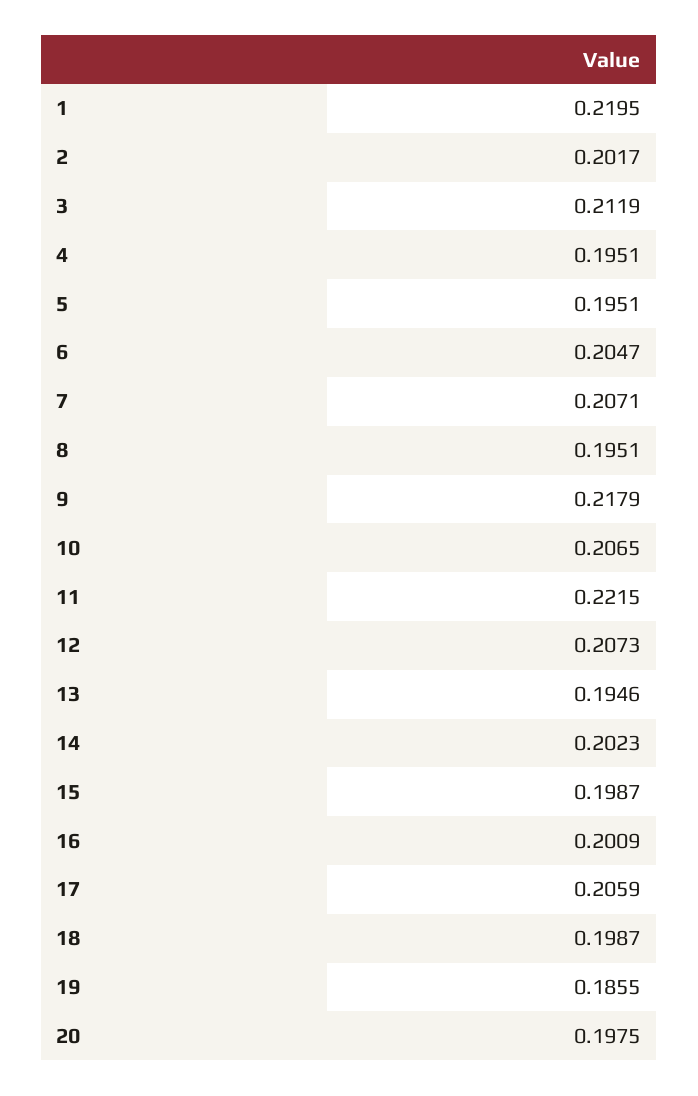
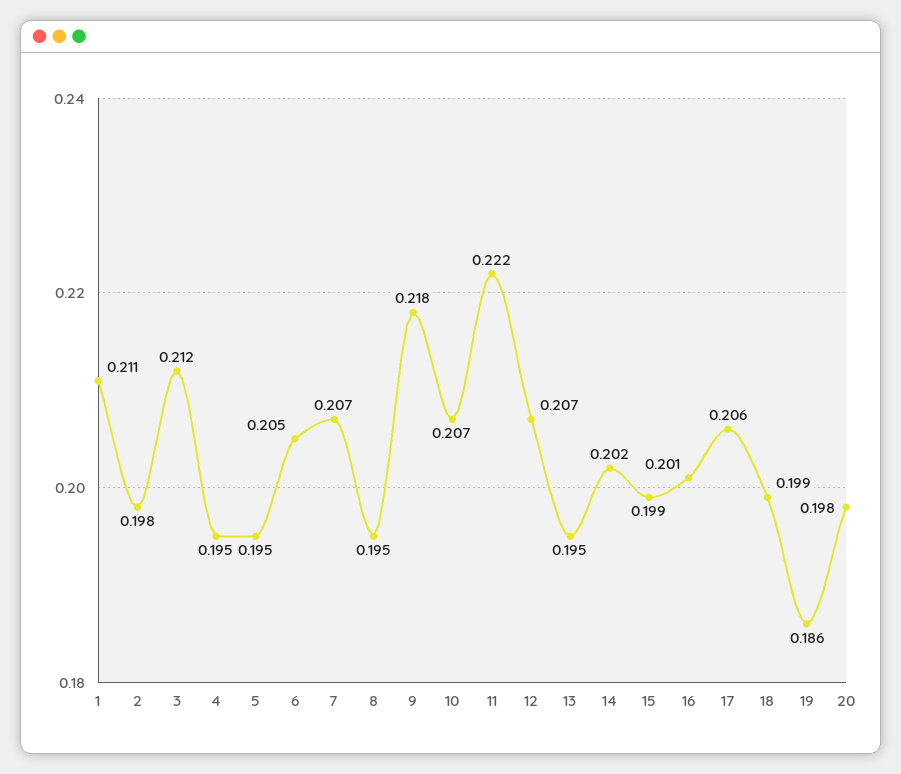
  {
-   "1": 0.2195,
+   "1": 0.211,
-   "2": 0.2017,
+   "2": 0.198,
    "3": 0.2119,
    "4": 0.1951,
    "5": 0.1951,
    "6": 0.2047,
    "7": 0.2071,
    "8": 0.1951,
    "9": 0.2179,
    "10": 0.2065,
    "11": 0.2215,
    "12": 0.2073,
    "13": 0.1946,
    "14": 0.2023,
    "15": 0.1987,
    "16": 0.2009,
    "17": 0.2059,
    "18": 0.1987,
    "19": 0.1855,
    "20": 0.1975
  }

